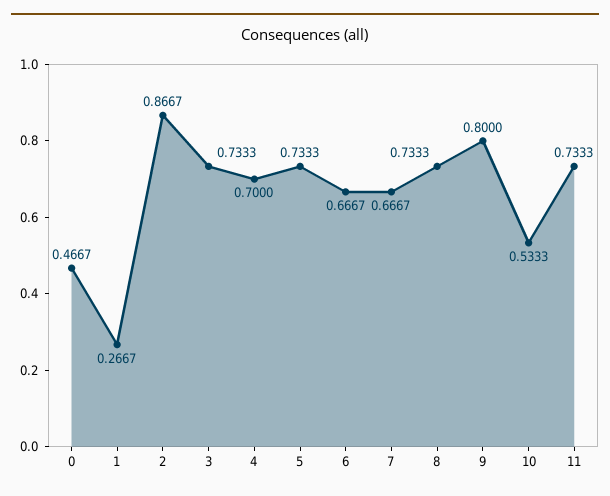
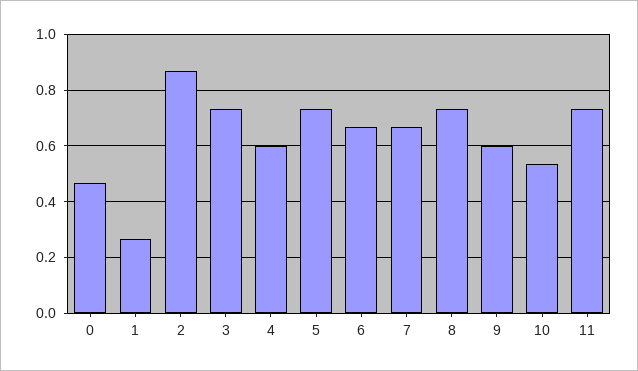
  {
    "0": 0.4667,
    "1": 0.2667,
    "2": 0.8667,
    "3": 0.7333,
-   "4": 0.7,
+   "4": 0.6,
    "5": 0.7333,
    "6": 0.6667,
    "7": 0.6667,
    "8": 0.7333,
-   "9": 0.8,
+   "9": 0.6,
    "10": 0.5333,
    "11": 0.7333
  }

